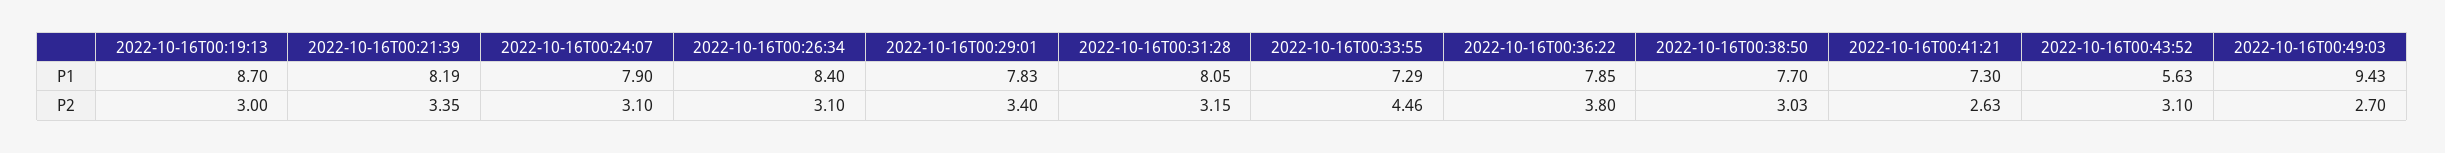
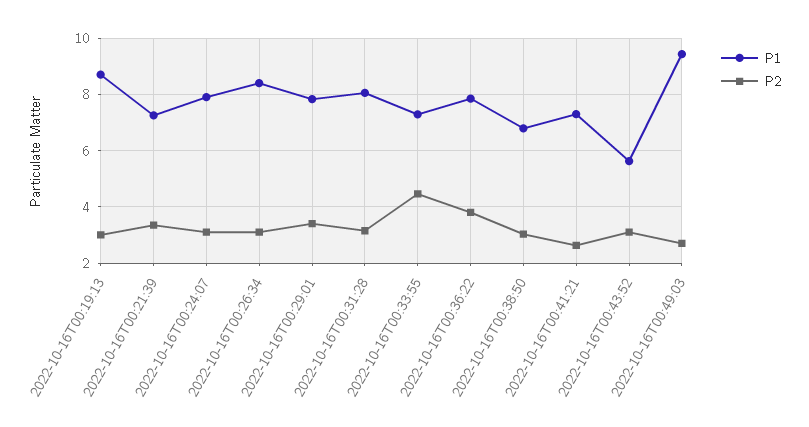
  {
    "P1": {
      "2022-10-16T00:19:13": 8.7,
-     "2022-10-16T00:21:39": 8.19,
+     "2022-10-16T00:21:39": 7.25,
      "2022-10-16T00:24:07": 7.9,
      "2022-10-16T00:26:34": 8.4,
      "2022-10-16T00:29:01": 7.83,
      "2022-10-16T00:31:28": 8.05,
      "2022-10-16T00:33:55": 7.29,
      "2022-10-16T00:36:22": 7.85,
-     "2022-10-16T00:38:50": 7.7,
+     "2022-10-16T00:38:50": 6.75,
      "2022-10-16T00:41:21": 7.3,
      "2022-10-16T00:43:52": 5.63,
      "2022-10-16T00:49:03": 9.43
    },
    "P2": {
      "2022-10-16T00:19:13": 3,
      "2022-10-16T00:21:39": 3.35,
      "2022-10-16T00:24:07": 3.1,
      "2022-10-16T00:26:34": 3.1,
      "2022-10-16T00:29:01": 3.4,
      "2022-10-16T00:31:28": 3.15,
      "2022-10-16T00:33:55": 4.46,
      "2022-10-16T00:36:22": 3.8,
      "2022-10-16T00:38:50": 3.03,
      "2022-10-16T00:41:21": 2.63,
      "2022-10-16T00:43:52": 3.1,
      "2022-10-16T00:49:03": 2.7
    }
  }

